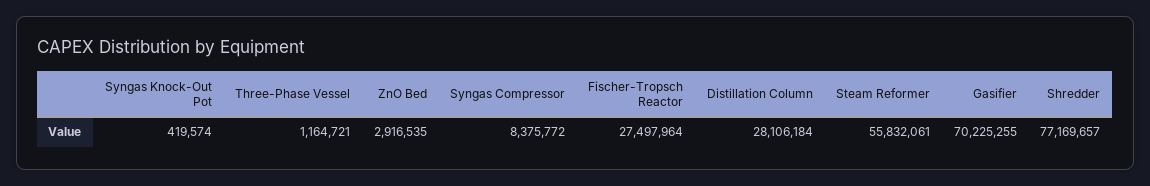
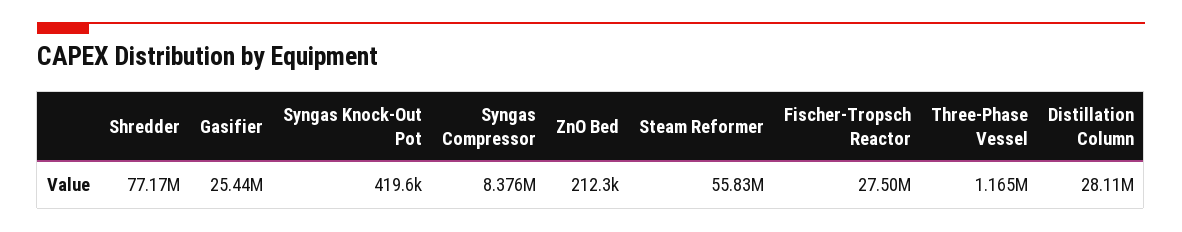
  {
    "Syngas Knock-Out Pot": 419574,
    "Three-Phase Vessel": 1164721,
-   "ZnO Bed": 2916535,
+   "ZnO Bed": 212300,
    "Syngas Compressor": 8375772,
    "Fischer-Tropsch Reactor": 27497964,
    "Distillation Column": 28106184,
    "Steam Reformer": 55832061,
-   "Gasifier": 70225255,
+   "Gasifier": 25440000,
    "Shredder": 77169657
  }

